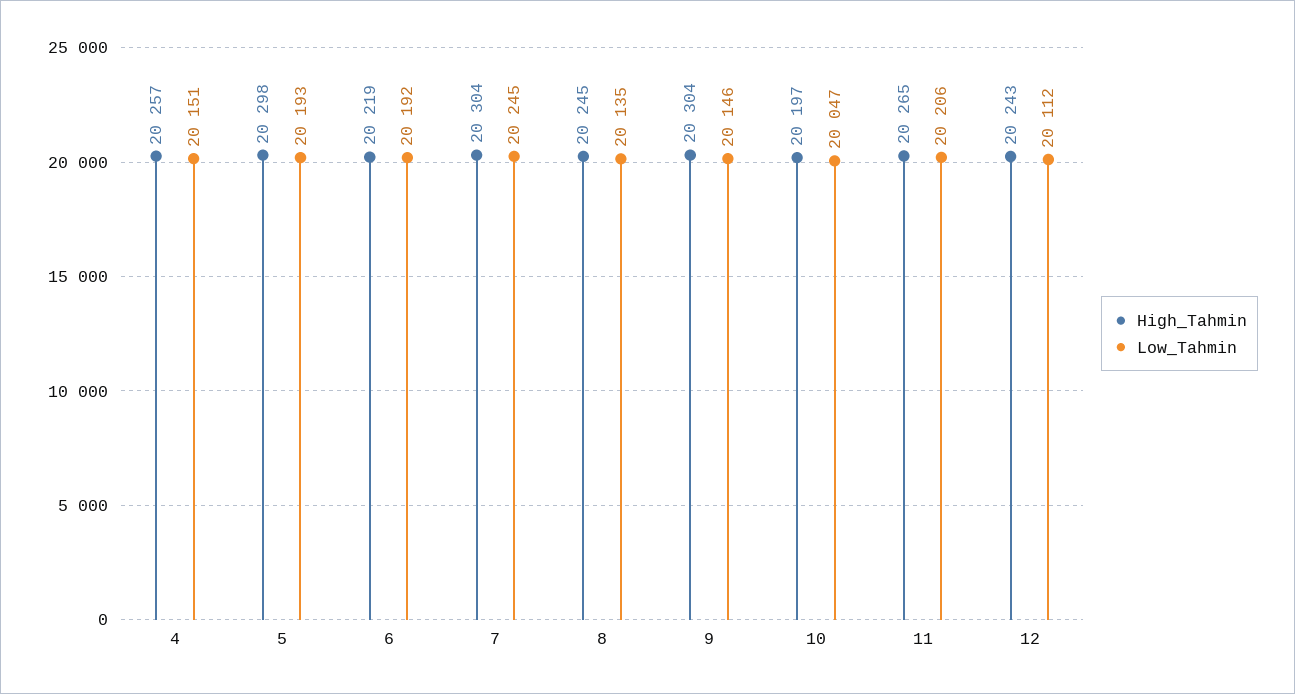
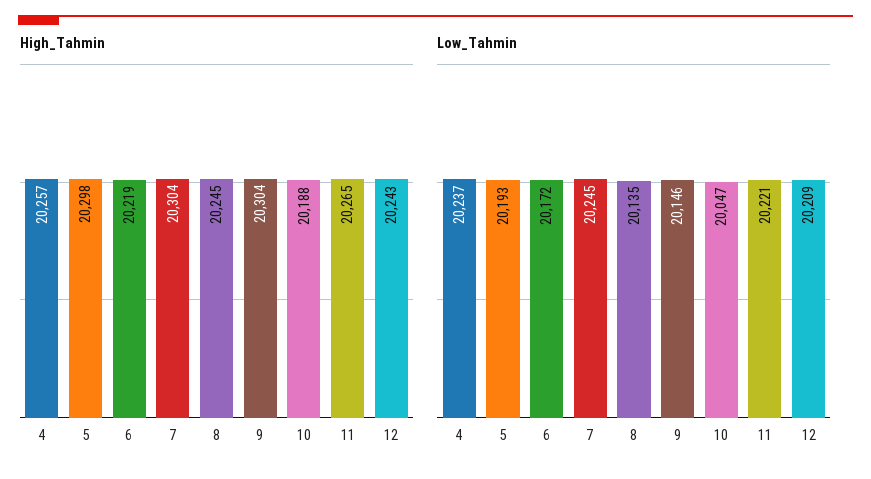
  {
    "High_Tahmin": {
      "4": 20257,
      "5": 20298,
      "6": 20219,
      "7": 20304,
      "8": 20245,
      "9": 20304,
-     "10": 20197,
+     "10": 20188,
      "11": 20265,
      "12": 20243
    },
    "Low_Tahmin": {
-     "4": 20151,
+     "4": 20237,
      "5": 20193,
-     "6": 20192,
+     "6": 20172,
      "7": 20245,
      "8": 20135,
      "9": 20146,
      "10": 20047,
-     "11": 20206,
+     "11": 20221,
-     "12": 20112
+     "12": 20209
    }
  }

